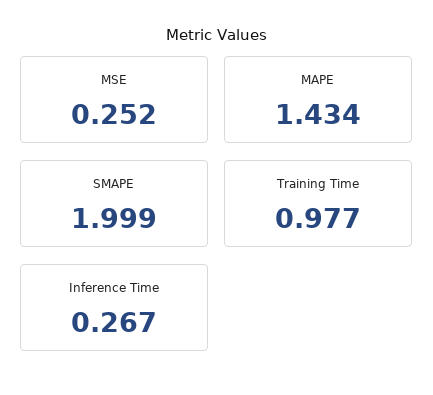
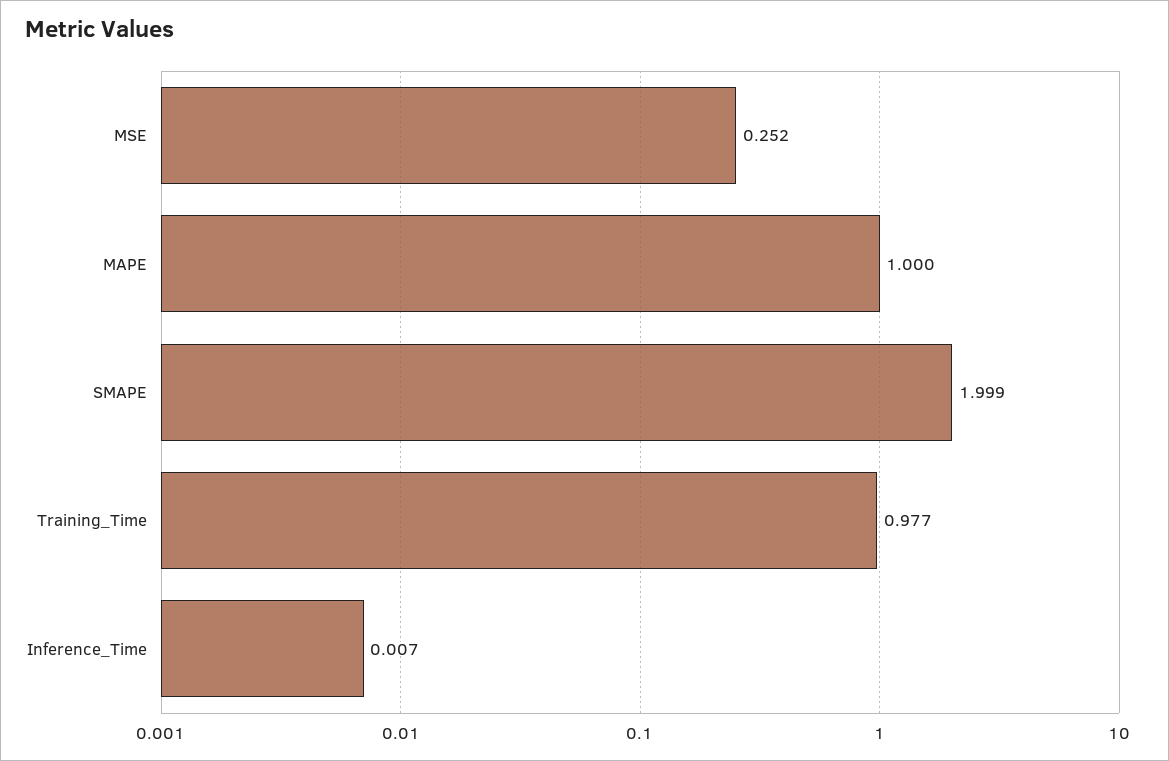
  {
    "MSE": 0.252,
-   "MAPE": 1.434,
+   "MAPE": 1,
    "SMAPE": 1.999,
    "Training Time": 0.977,
-   "Inference Time": 0.267
+   "Inference Time": 0.007
  }

